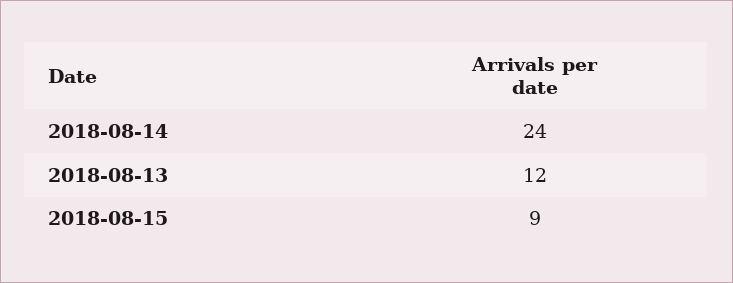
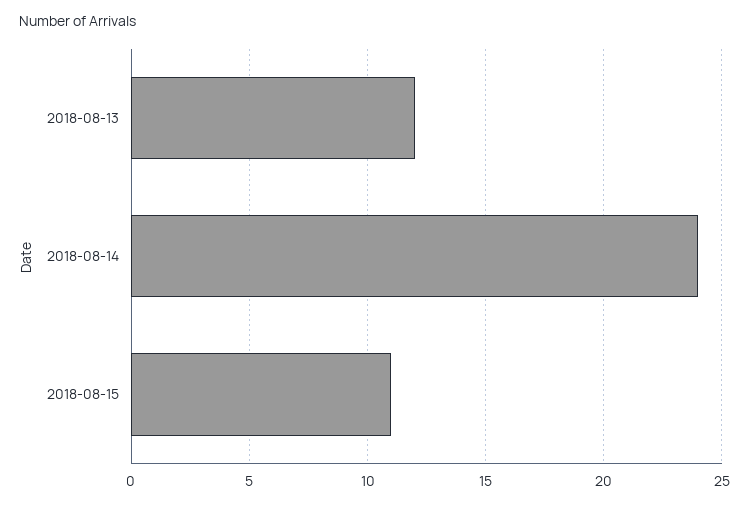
  {
    "2018-08-14": 24,
    "2018-08-13": 12,
-   "2018-08-15": 9
+   "2018-08-15": 11
  }

